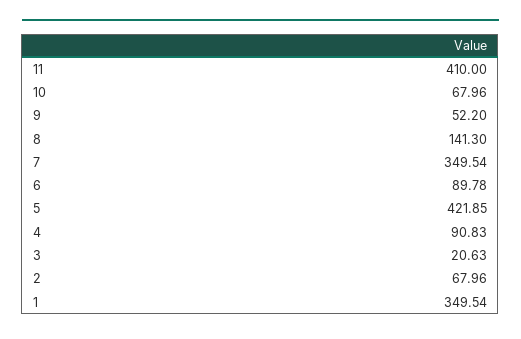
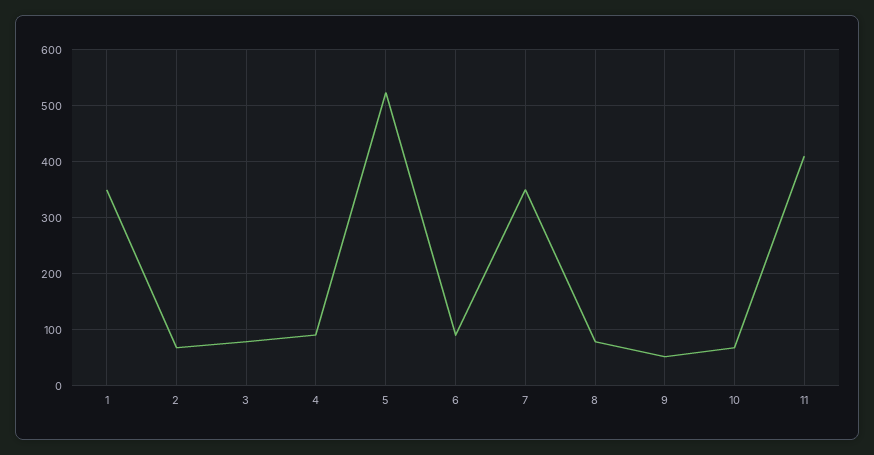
  {
    "11": 410,
    "10": 67.96,
    "9": 52.2,
-   "8": 141.3,
+   "8": 80,
    "7": 349.54,
    "6": 89.78,
-   "5": 421.85,
+   "5": 520,
    "4": 90.83,
-   "3": 20.63,
+   "3": 80,
    "2": 67.96,
    "1": 349.54
  }

